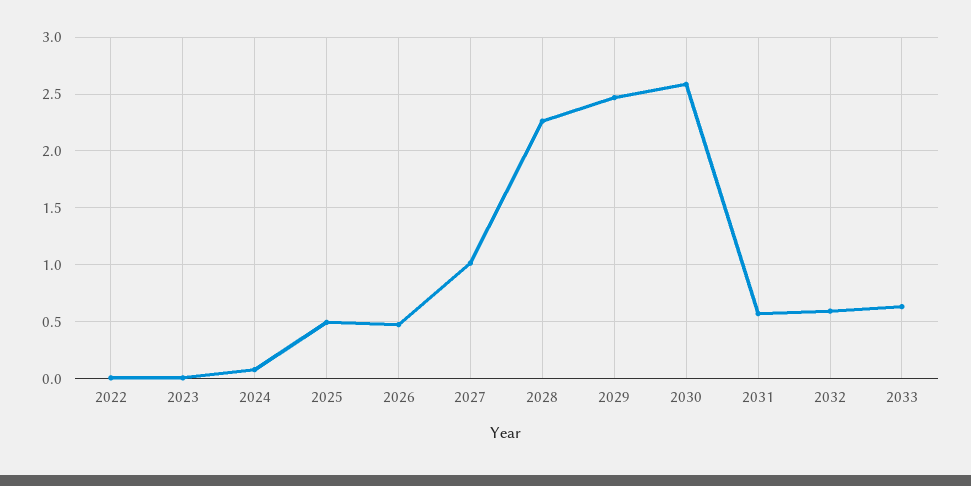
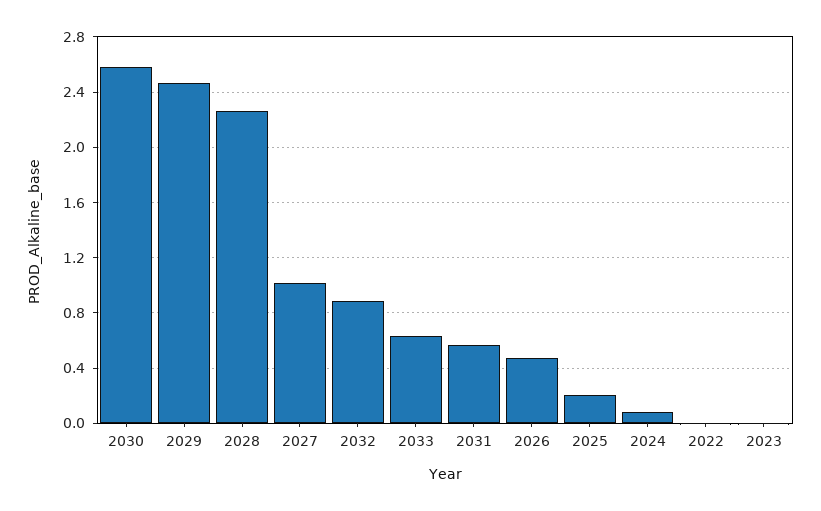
  {
    "2022": 0,
    "2023": 0,
    "2024": 0.1,
-   "2025": 0.5,
+   "2025": 0.2,
    "2026": 0.45,
    "2027": 1,
    "2028": 2.25,
    "2029": 2.45,
    "2030": 2.6,
    "2031": 0.55,
-   "2032": 0.6,
+   "2032": 0.9,
    "2033": 0.65
  }

